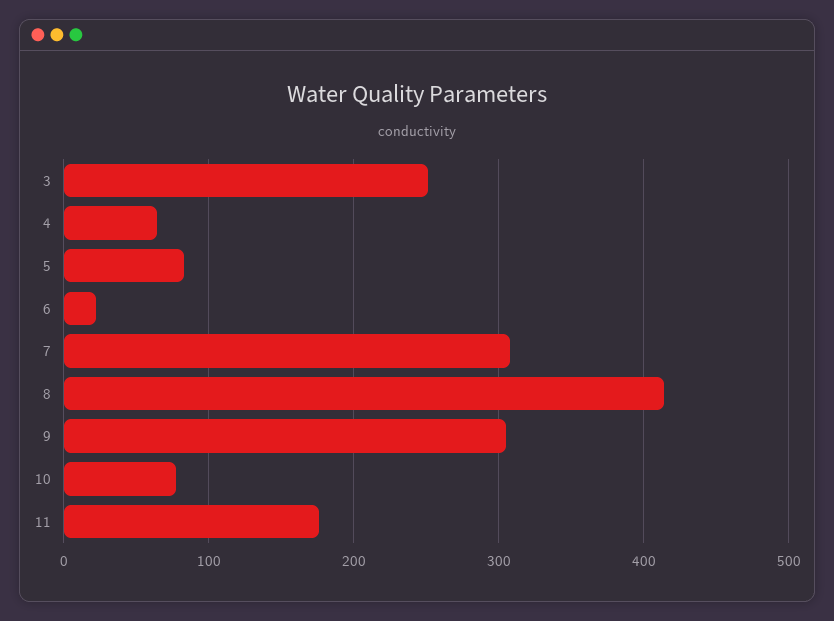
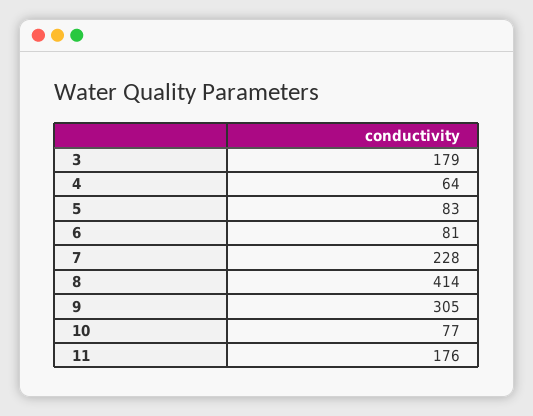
  {
-   "3": 250,
+   "3": 179,
    "4": 64,
    "5": 83,
-   "6": 20,
+   "6": 81,
-   "7": 310,
+   "7": 228,
    "8": 414,
    "9": 305,
    "10": 77,
    "11": 176
  }

